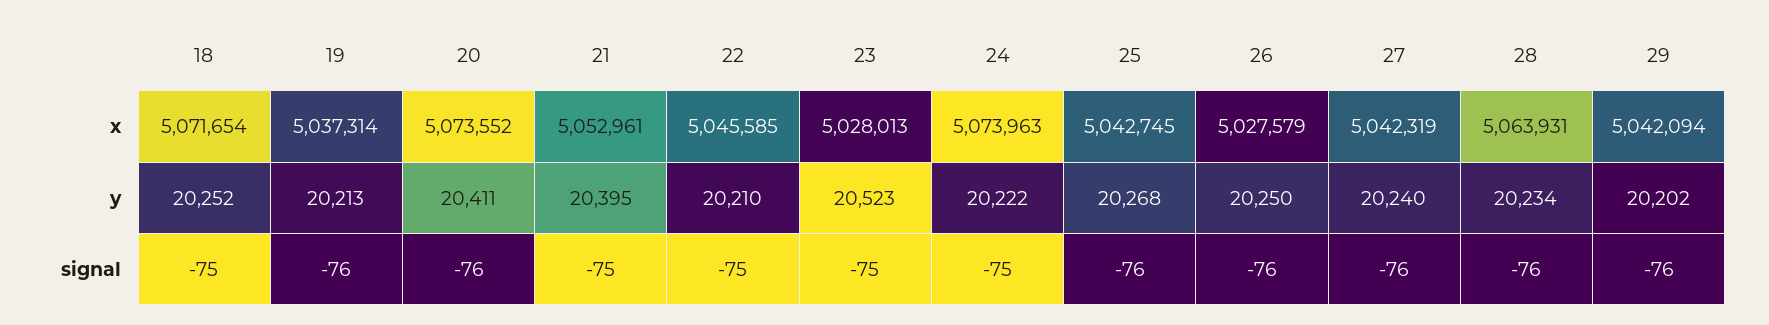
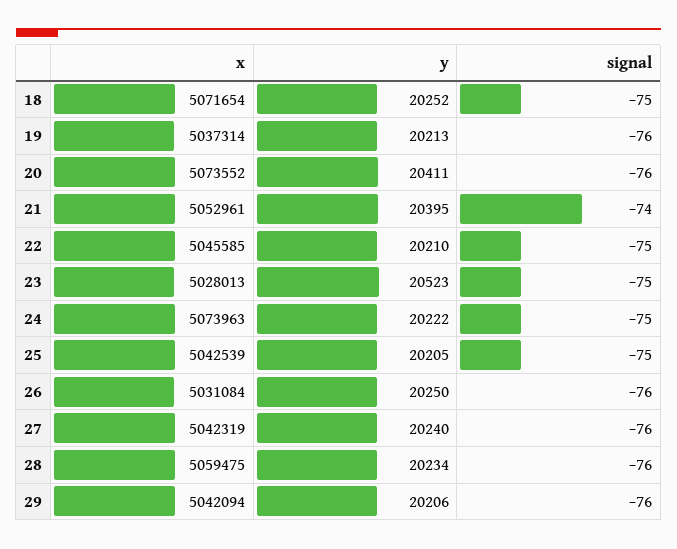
  {
    "18": {
      "x": 5071654,
      "y": 20252,
      "signal": -75
    },
    "19": {
      "x": 5037314,
      "y": 20213,
      "signal": -76
    },
    "20": {
      "x": 5073552,
      "y": 20411,
      "signal": -76
    },
    "21": {
      "x": 5052961,
      "y": 20395,
-     "signal": -75
+     "signal": -74
    },
    "22": {
      "x": 5045585,
      "y": 20210,
      "signal": -75
    },
    "23": {
      "x": 5028013,
      "y": 20523,
      "signal": -75
    },
    "24": {
      "x": 5073963,
      "y": 20222,
      "signal": -75
    },
    "25": {
-     "x": 5042745,
+     "x": 5042539,
-     "y": 20268,
+     "y": 20205,
-     "signal": -76
+     "signal": -75
    },
    "26": {
-     "x": 5027579,
+     "x": 5031084,
      "y": 20250,
      "signal": -76
    },
    "27": {
      "x": 5042319,
      "y": 20240,
      "signal": -76
    },
    "28": {
-     "x": 5063931,
+     "x": 5059475,
      "y": 20234,
      "signal": -76
    },
    "29": {
      "x": 5042094,
-     "y": 20202,
+     "y": 20206,
      "signal": -76
    }
  }

